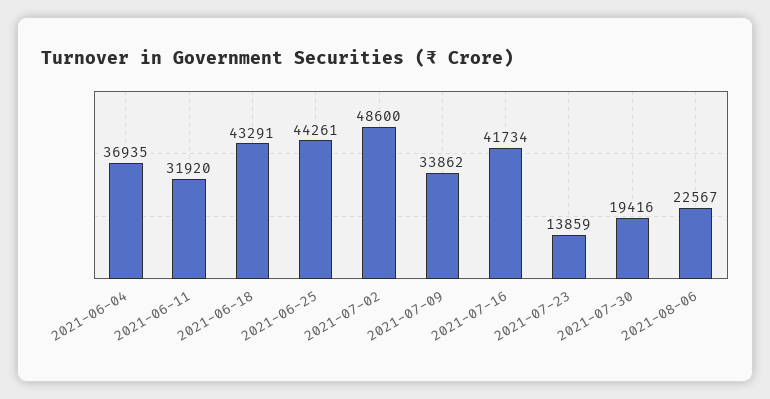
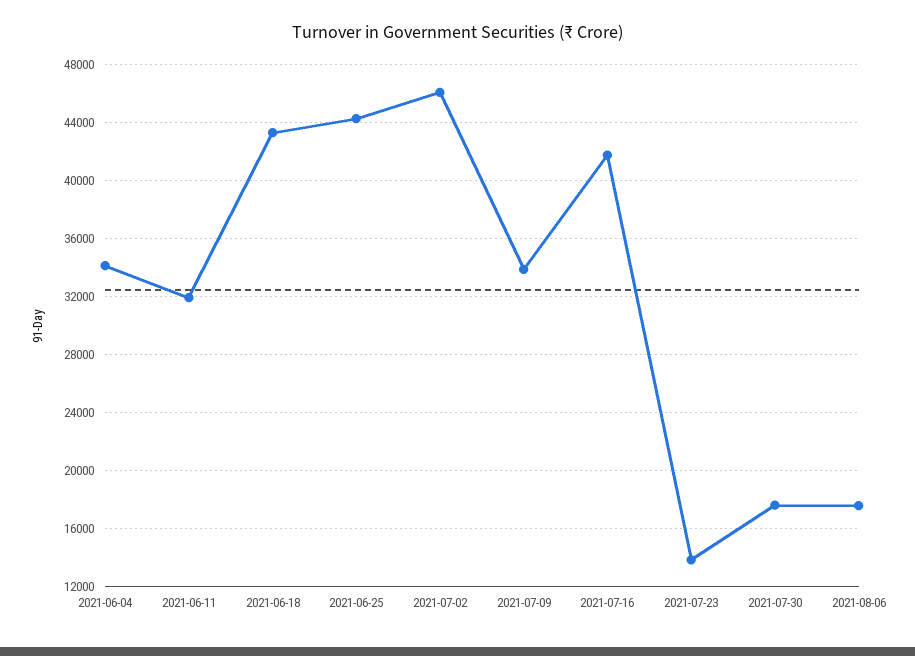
  {
-   "2021-06-04": 36935,
+   "2021-06-04": 34000,
    "2021-06-11": 31920,
    "2021-06-18": 43291,
    "2021-06-25": 44261,
-   "2021-07-02": 48600,
+   "2021-07-02": 46000,
    "2021-07-09": 33862,
    "2021-07-16": 41734,
    "2021-07-23": 13859,
-   "2021-07-30": 19416,
+   "2021-07-30": 17500,
-   "2021-08-06": 22567
+   "2021-08-06": 17500
  }

